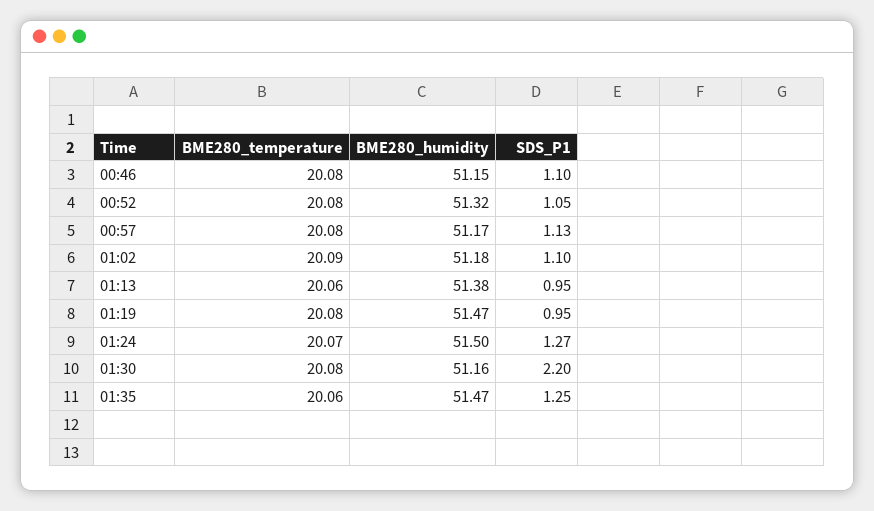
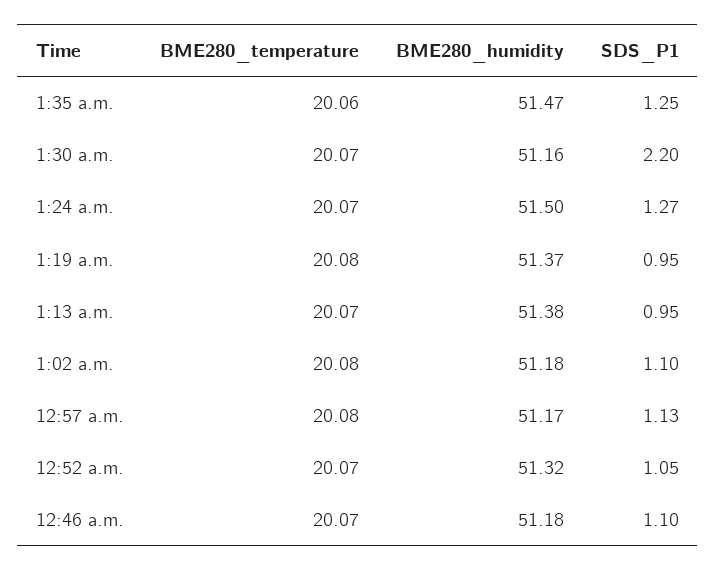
  {
    "BME280_temperature": {
-     "00:46": 20.08,
+     "00:46": 20.07,
-     "00:52": 20.08,
+     "00:52": 20.07,
      "00:57": 20.08,
-     "01:02": 20.09,
+     "01:02": 20.08,
-     "01:13": 20.06,
+     "01:13": 20.07,
      "01:19": 20.08,
      "01:24": 20.07,
-     "01:30": 20.08,
+     "01:30": 20.07,
      "01:35": 20.06
    },
    "BME280_humidity": {
-     "00:46": 51.15,
+     "00:46": 51.18,
      "00:52": 51.32,
      "00:57": 51.17,
      "01:02": 51.18,
      "01:13": 51.38,
-     "01:19": 51.47,
+     "01:19": 51.37,
      "01:24": 51.5,
      "01:30": 51.16,
      "01:35": 51.47
    },
    "SDS_P1": {
      "00:46": 1.1,
      "00:52": 1.05,
      "00:57": 1.13,
      "01:02": 1.1,
      "01:13": 0.95,
      "01:19": 0.95,
      "01:24": 1.27,
      "01:30": 2.2,
      "01:35": 1.25
    }
  }

